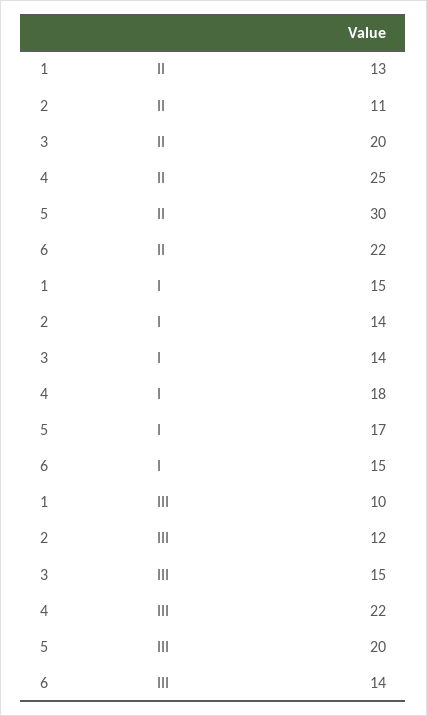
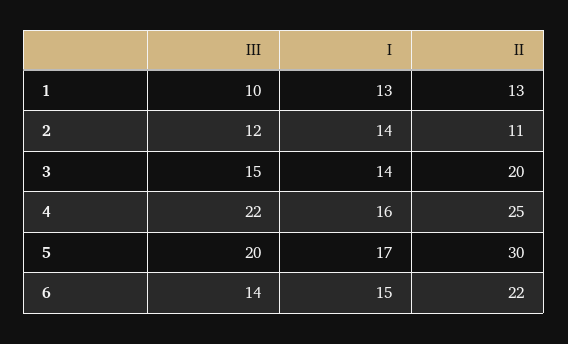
  {
    "1": {
      "II": 13,
-     "I": 15,
+     "I": 13,
      "III": 10
    },
    "2": {
      "II": 11,
      "I": 14,
      "III": 12
    },
    "3": {
      "II": 20,
      "I": 14,
      "III": 15
    },
    "4": {
      "II": 25,
-     "I": 18,
+     "I": 16,
      "III": 22
    },
    "5": {
      "II": 30,
      "I": 17,
      "III": 20
    },
    "6": {
      "II": 22,
      "I": 15,
      "III": 14
    }
  }

